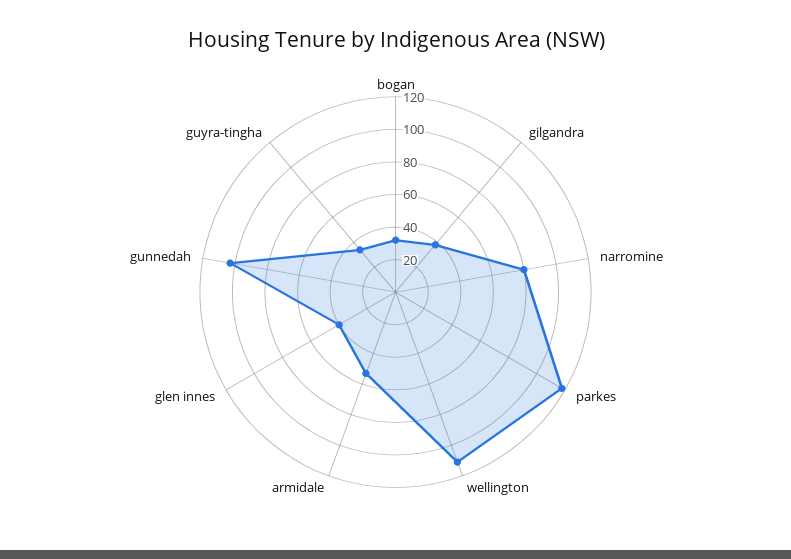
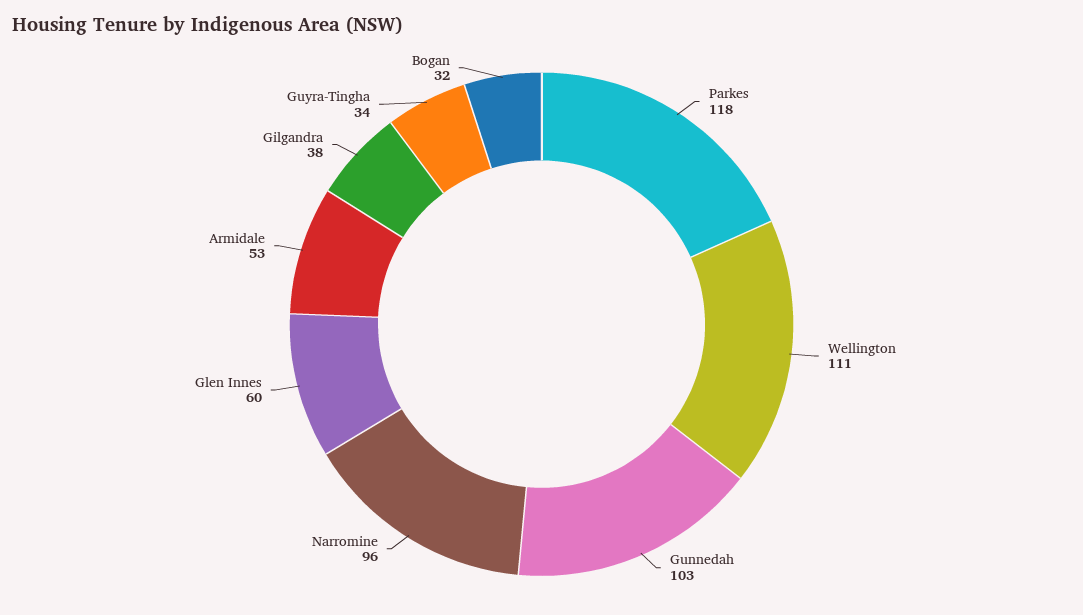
  {
    "bogan": 32,
    "gilgandra": 38,
-   "narromine": 80,
+   "narromine": 96,
    "parkes": 118,
    "wellington": 111,
    "armidale": 53,
-   "glen innes": 40,
+   "glen innes": 60,
    "gunnedah": 103,
    "guyra-tingha": 34
  }

